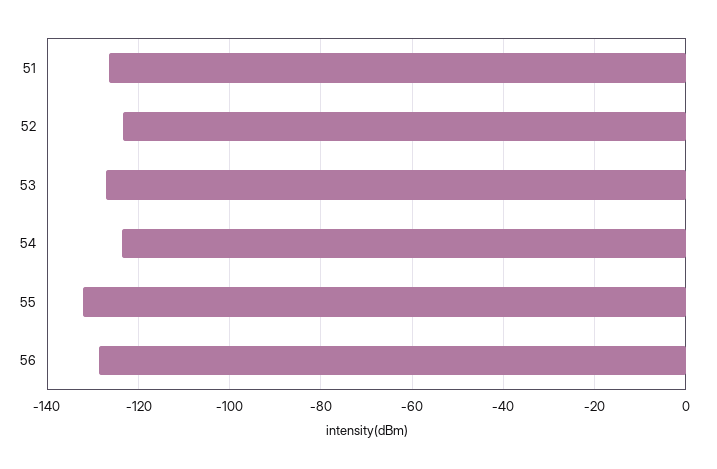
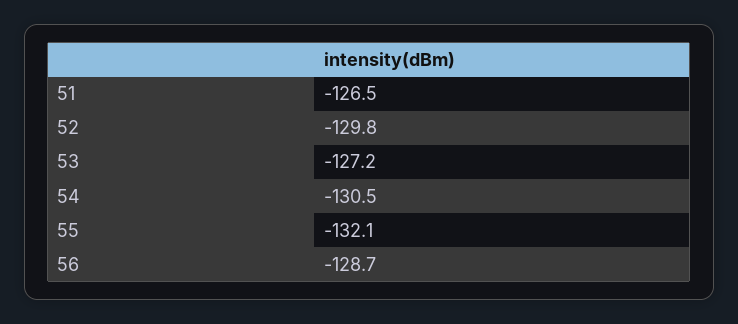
  {
    "51": -126.5,
-   "52": -124,
+   "52": -129.8,
    "53": -127.2,
-   "54": -124,
+   "54": -130.5,
    "55": -132.1,
    "56": -128.7
  }

